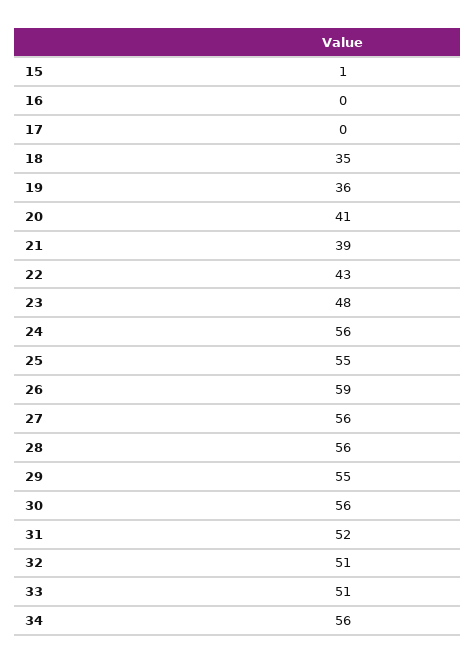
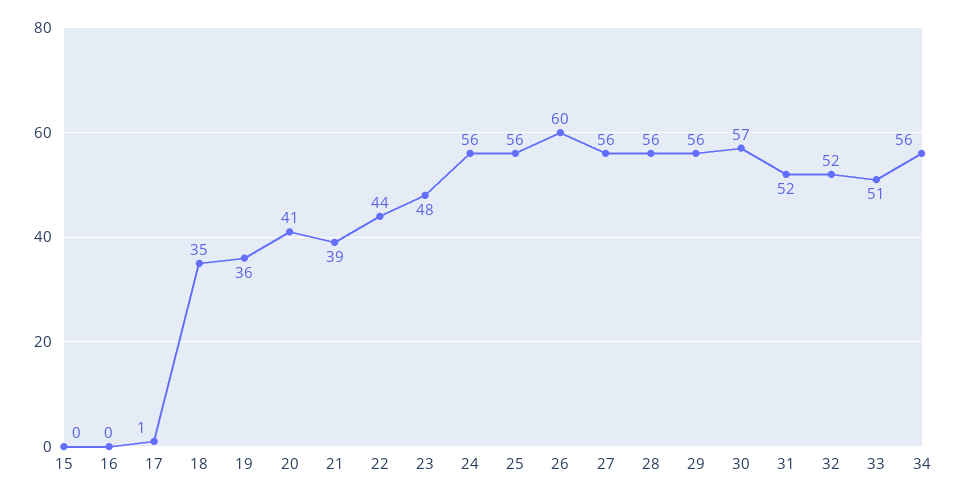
  {
-   "15": 1,
+   "15": 0,
    "16": 0,
-   "17": 0,
+   "17": 1,
    "18": 35,
    "19": 36,
    "20": 41,
    "21": 39,
-   "22": 43,
+   "22": 44,
    "23": 48,
    "24": 56,
-   "25": 55,
+   "25": 56,
-   "26": 59,
+   "26": 60,
    "27": 56,
    "28": 56,
-   "29": 55,
+   "29": 56,
-   "30": 56,
+   "30": 57,
    "31": 52,
-   "32": 51,
+   "32": 52,
    "33": 51,
    "34": 56
  }

